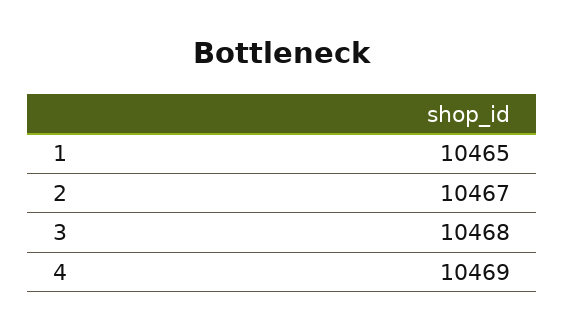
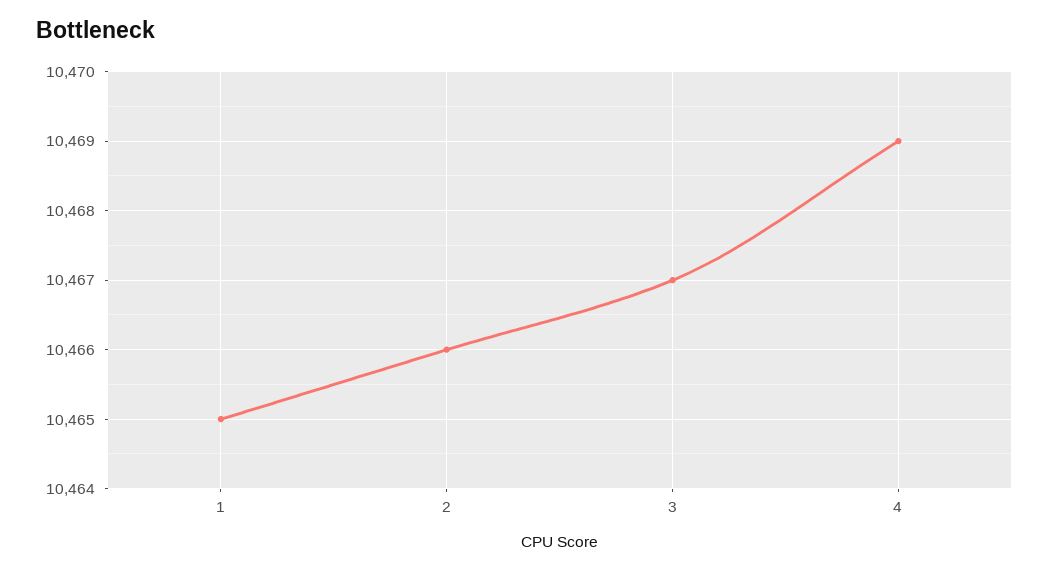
  {
    "1": 10465,
-   "2": 10467,
+   "2": 10466,
-   "3": 10468,
+   "3": 10467,
    "4": 10469
  }

